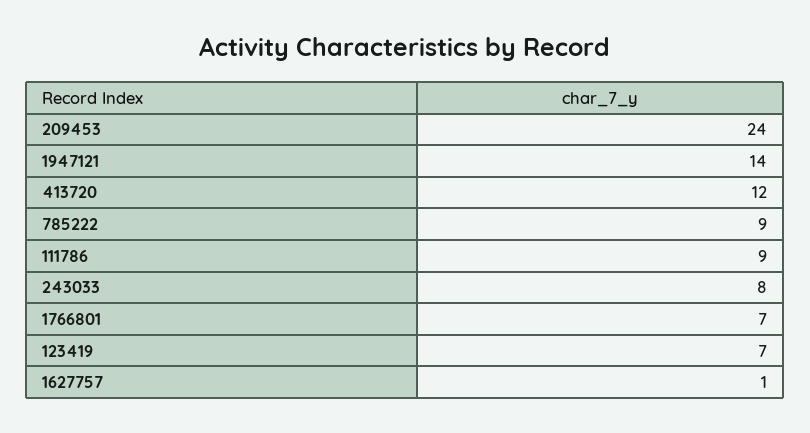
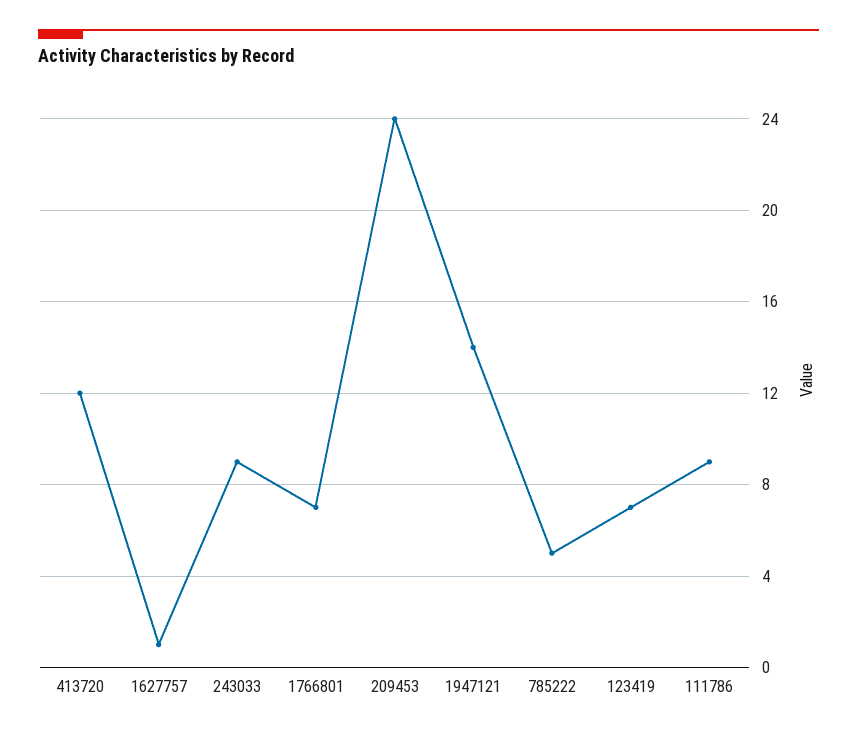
  {
    "209453": 24,
    "1947121": 14,
    "413720": 12,
-   "785222": 9,
+   "785222": 5,
    "111786": 9,
-   "243033": 8,
+   "243033": 9,
    "1766801": 7,
    "123419": 7,
    "1627757": 1
  }

